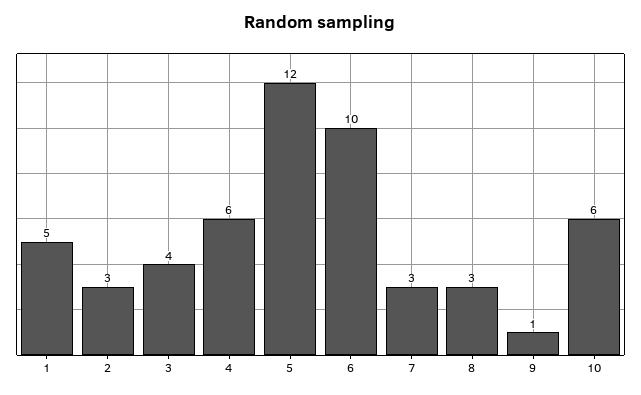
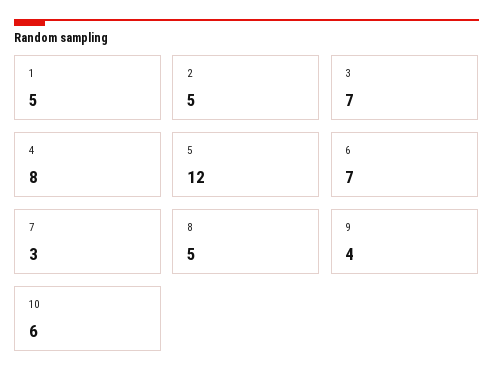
  {
    "1": 5,
-   "2": 3,
+   "2": 5,
-   "3": 4,
+   "3": 7,
-   "4": 6,
+   "4": 8,
    "5": 12,
-   "6": 10,
+   "6": 7,
    "7": 3,
-   "8": 3,
+   "8": 5,
-   "9": 1,
+   "9": 4,
    "10": 6
  }

